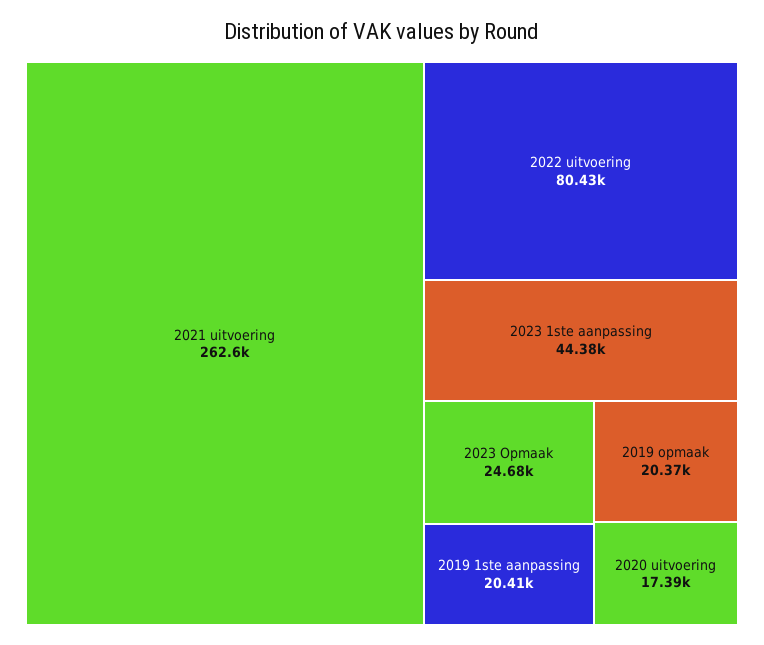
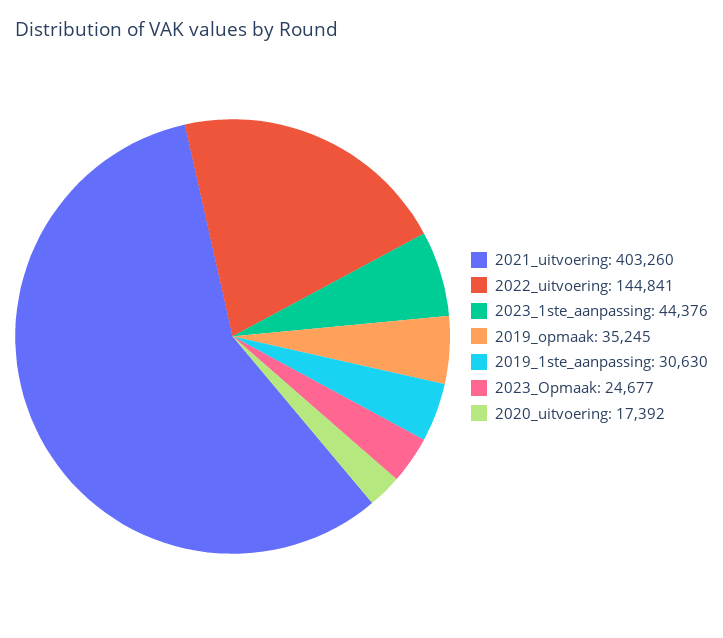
  {
-   "2021 uitvoering": 262600,
+   "2021 uitvoering": 403260,
-   "2022 uitvoering": 80430,
+   "2022 uitvoering": 144841,
    "2023 1ste aanpassing": 44376,
    "2023 Opmaak": 24677,
-   "2019 1ste aanpassing": 20410,
+   "2019 1ste aanpassing": 30630,
-   "2019 opmaak": 20370,
+   "2019 opmaak": 35245,
    "2020 uitvoering": 17392
  }

